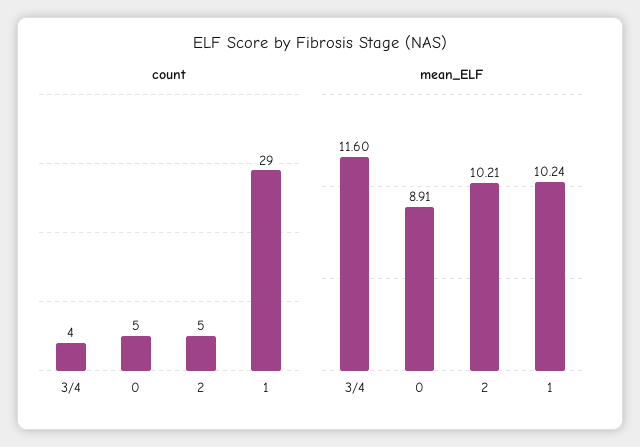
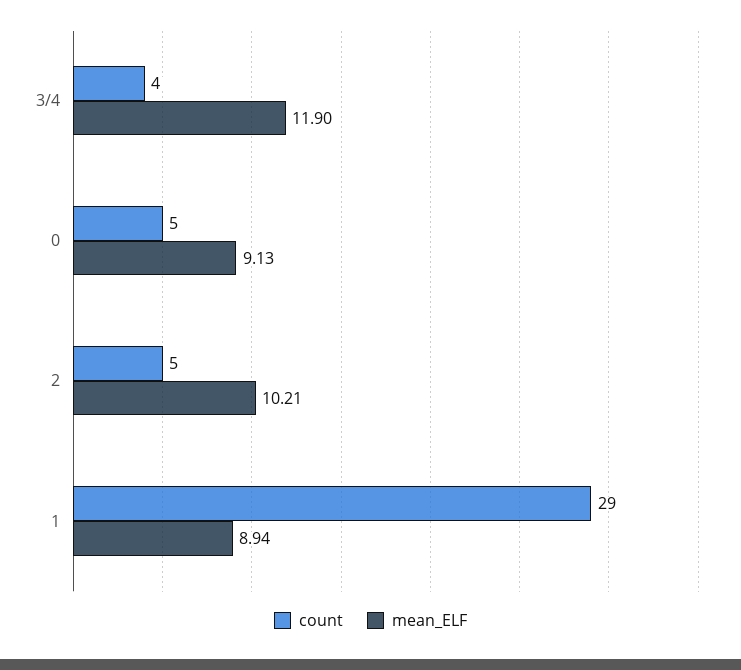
  {
    "count": {
      "3/4": 4,
      "0": 5,
      "2": 5,
      "1": 29
    },
    "mean_ELF": {
-     "3/4": 11.6,
+     "3/4": 11.9,
-     "0": 8.91,
+     "0": 9.13,
      "2": 10.21,
-     "1": 10.24
+     "1": 8.94
    }
  }

